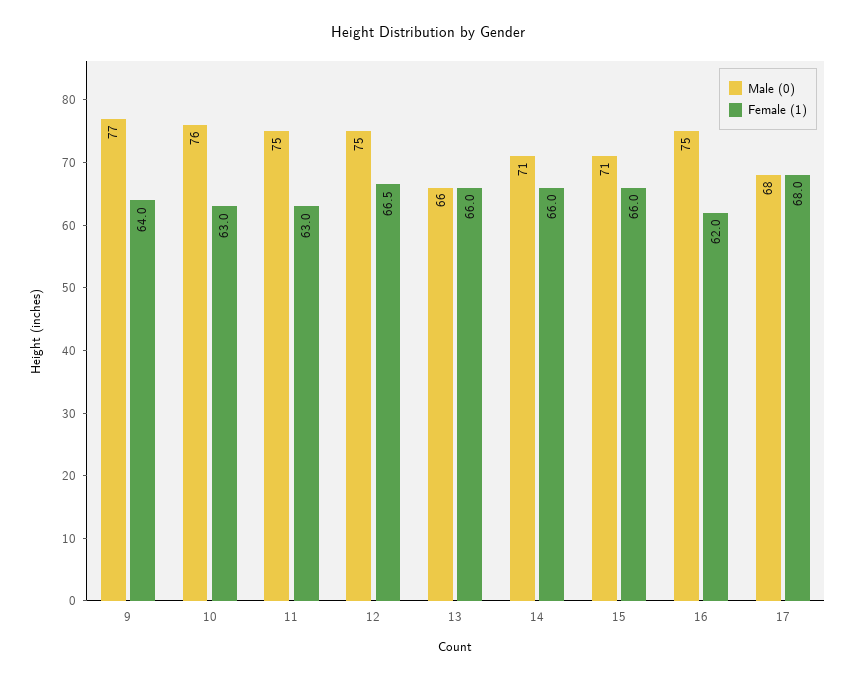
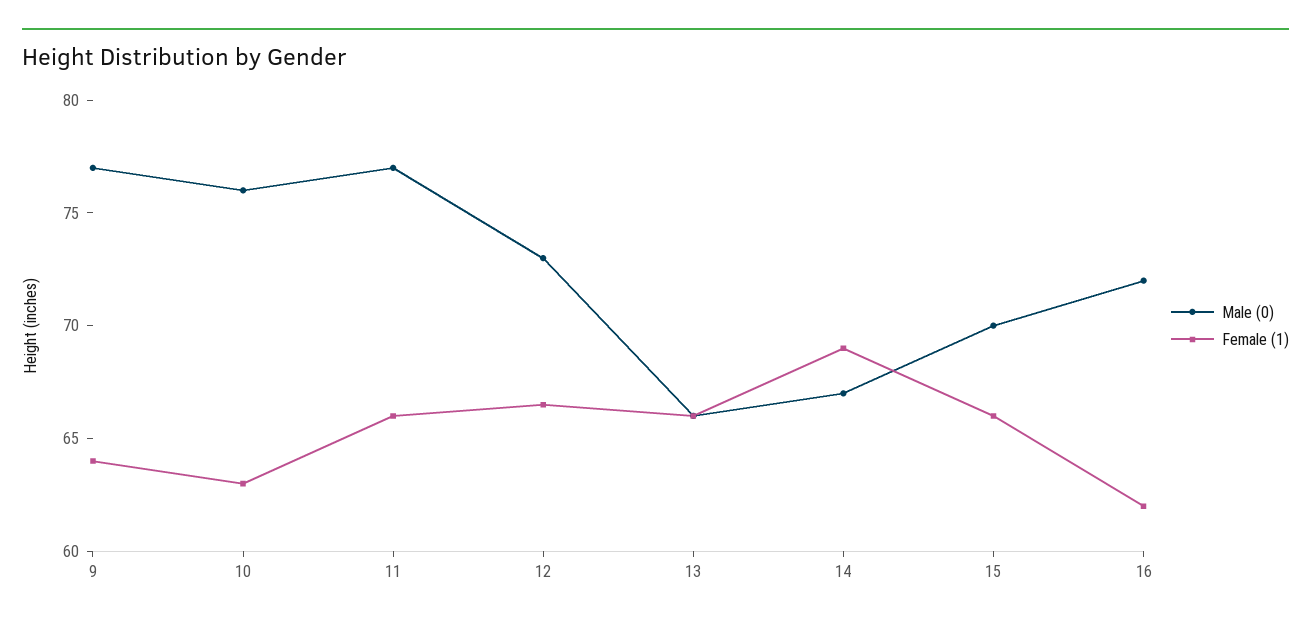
  {
    "Male (0)": {
      "9": 77,
      "10": 76,
-     "11": 75,
+     "11": 77,
-     "12": 75,
+     "12": 73,
      "13": 66,
-     "14": 71,
+     "14": 67,
-     "15": 71,
+     "15": 70,
-     "16": 75,
+     "16": 72
-     "17": 68
    },
    "Female (1)": {
      "9": 64,
      "10": 63,
-     "11": 63,
+     "11": 66,
      "12": 66.5,
      "13": 66,
-     "14": 66,
+     "14": 69,
      "15": 66,
-     "16": 62,
+     "16": 62
-     "17": 68
    }
  }

